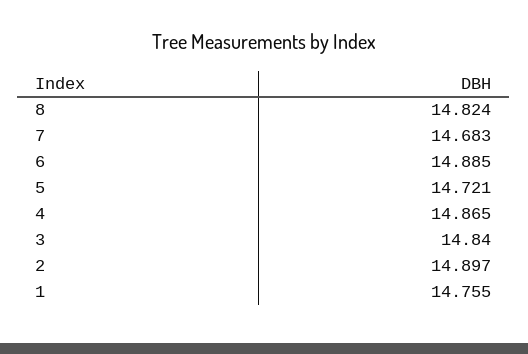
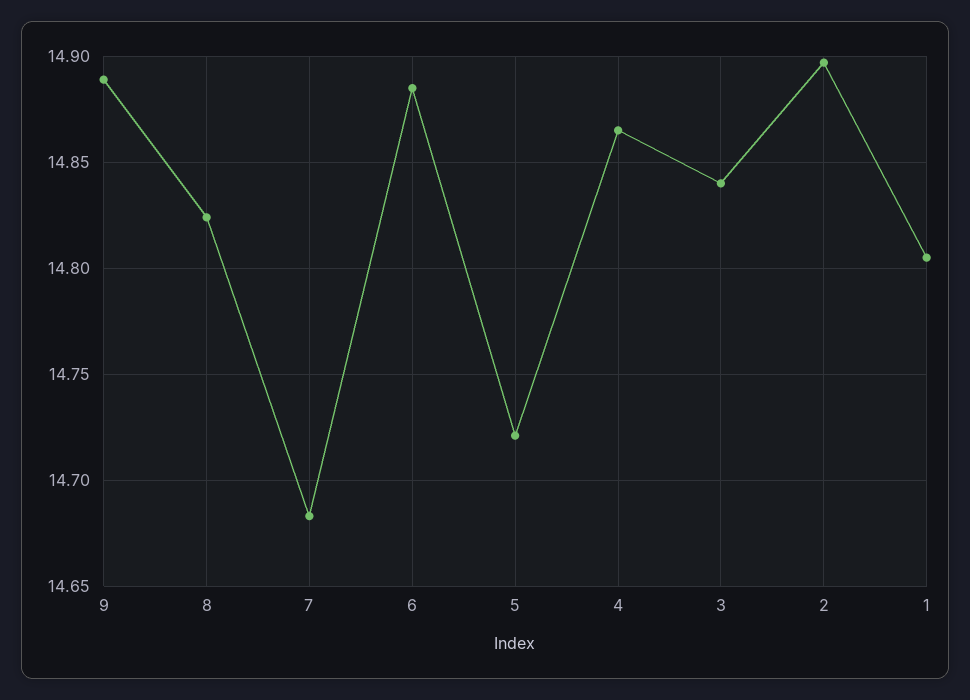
  {
    "8": 14.824,
    "7": 14.683,
    "6": 14.885,
    "5": 14.721,
    "4": 14.865,
    "3": 14.84,
    "2": 14.897,
-   "1": 14.755
+   "1": 14.805,
+   "9": 14.89
  }

